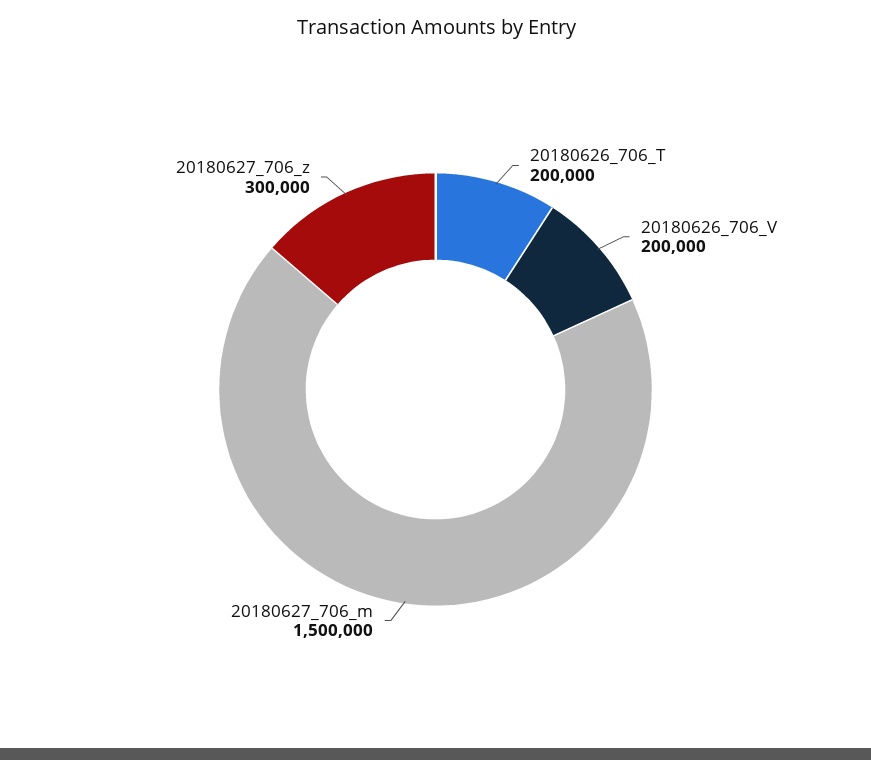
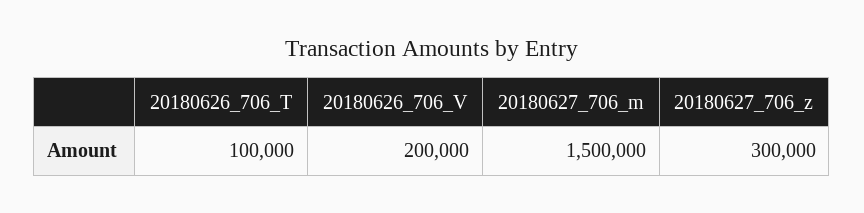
  {
-   "20180626_706_T": 200000,
+   "20180626_706_T": 100000,
    "20180626_706_V": 200000,
    "20180627_706_m": 1500000,
    "20180627_706_z": 300000
  }

